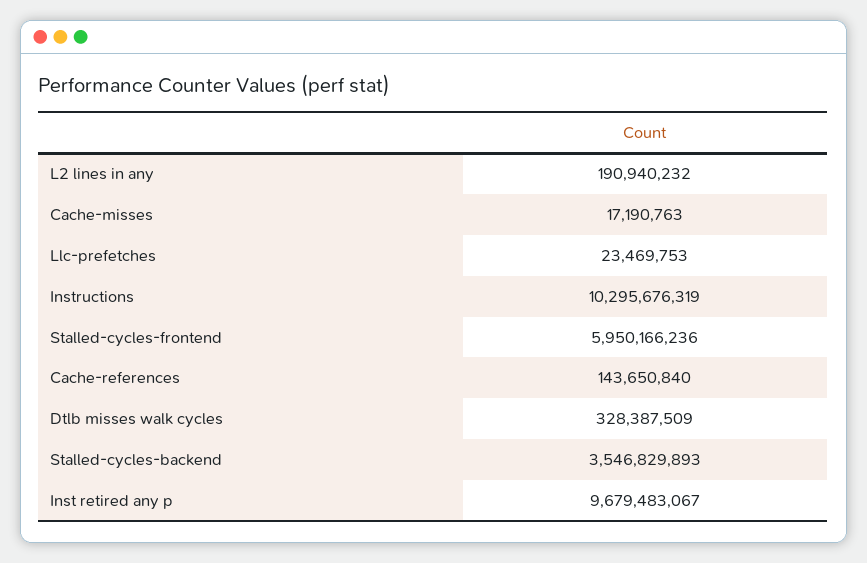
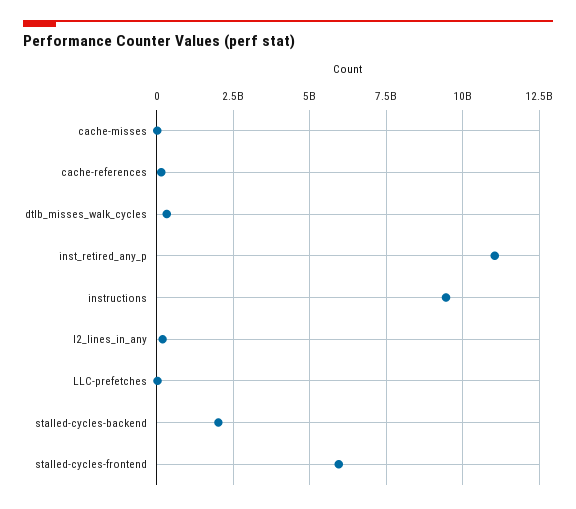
  {
    "L2 lines in any": 190940232,
    "Cache-misses": 17190763,
    "Llc-prefetches": 23469753,
-   "Instructions": 10295676319,
+   "Instructions": 9500000000,
    "Stalled-cycles-frontend": 5950166236,
    "Cache-references": 143650840,
    "Dtlb misses walk cycles": 328387509,
-   "Stalled-cycles-backend": 3546829893,
+   "Stalled-cycles-backend": 2000000000,
-   "Inst retired any p": 9679483067
+   "Inst retired any p": 11000000000
  }

